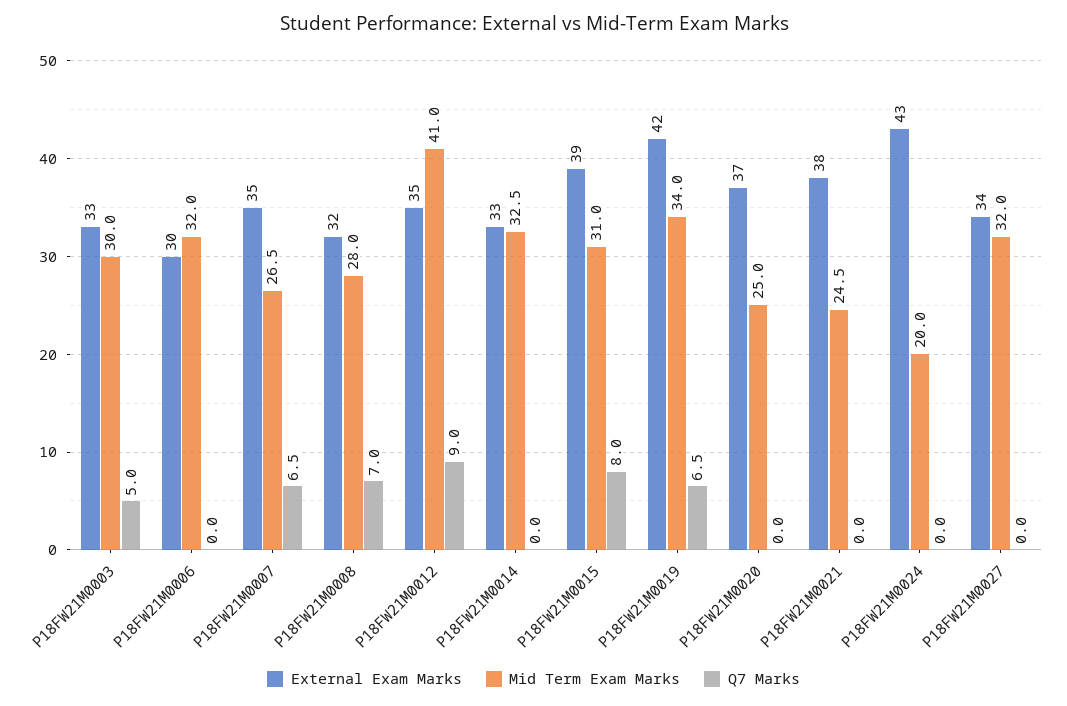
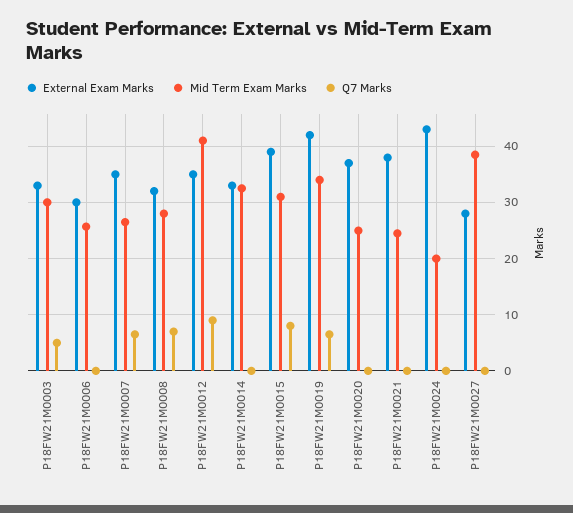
  {
    "External Exam Marks": {
      "P18FW21M0003": 33,
      "P18FW21M0006": 30,
      "P18FW21M0007": 35,
      "P18FW21M0008": 32,
      "P18FW21M0012": 35,
      "P18FW21M0014": 33,
      "P18FW21M0015": 39,
      "P18FW21M0019": 42,
      "P18FW21M0020": 37,
      "P18FW21M0021": 38,
      "P18FW21M0024": 43,
-     "P18FW21M0027": 34
+     "P18FW21M0027": 28
    },
    "Mid Term Exam Marks": {
      "P18FW21M0003": 30,
-     "P18FW21M0006": 32,
+     "P18FW21M0006": 26,
      "P18FW21M0007": 26.5,
      "P18FW21M0008": 28,
      "P18FW21M0012": 41,
      "P18FW21M0014": 32.5,
      "P18FW21M0015": 31,
      "P18FW21M0019": 34,
      "P18FW21M0020": 25,
      "P18FW21M0021": 24.5,
      "P18FW21M0024": 20,
-     "P18FW21M0027": 32
+     "P18FW21M0027": 38
    },
    "Q7 Marks": {
      "P18FW21M0003": 5,
      "P18FW21M0006": 0,
      "P18FW21M0007": 6.5,
      "P18FW21M0008": 7,
      "P18FW21M0012": 9,
      "P18FW21M0014": 0,
      "P18FW21M0015": 8,
      "P18FW21M0019": 6.5,
      "P18FW21M0020": 0,
      "P18FW21M0021": 0,
      "P18FW21M0024": 0,
      "P18FW21M0027": 0
    }
  }

